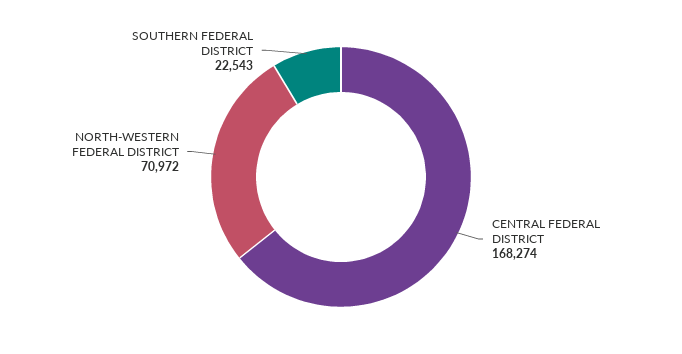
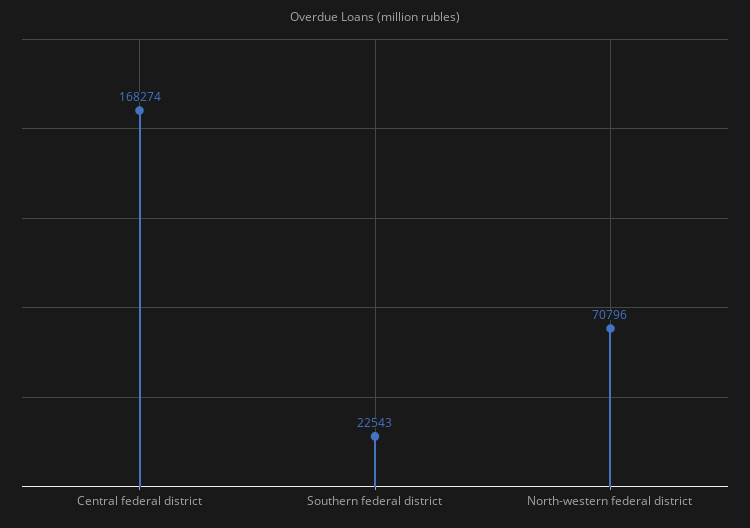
  {
    "CENTRAL FEDERAL DISTRICT": 168274,
-   "NORTH-WESTERN FEDERAL DISTRICT": 70972,
+   "NORTH-WESTERN FEDERAL DISTRICT": 70796,
    "SOUTHERN FEDERAL DISTRICT": 22543
  }

